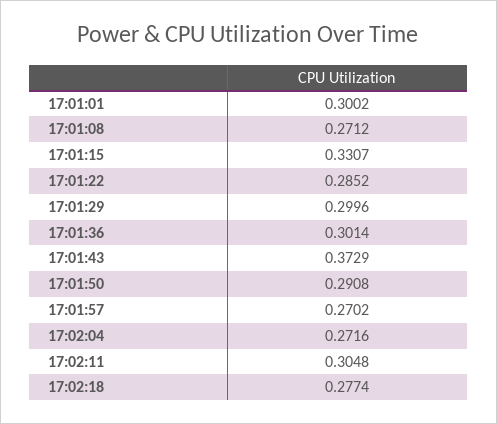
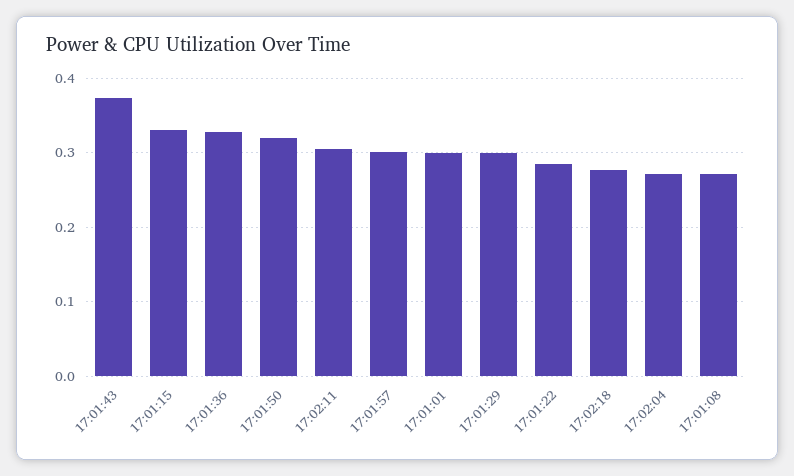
  {
    "17:01:01": 0.3002,
    "17:01:08": 0.2712,
    "17:01:15": 0.3307,
    "17:01:22": 0.2852,
    "17:01:29": 0.2996,
-   "17:01:36": 0.3014,
+   "17:01:36": 0.33,
    "17:01:43": 0.3729,
-   "17:01:50": 0.2908,
+   "17:01:50": 0.32,
-   "17:01:57": 0.2702,
+   "17:01:57": 0.3,
    "17:02:04": 0.2716,
    "17:02:11": 0.3048,
    "17:02:18": 0.2774
  }

